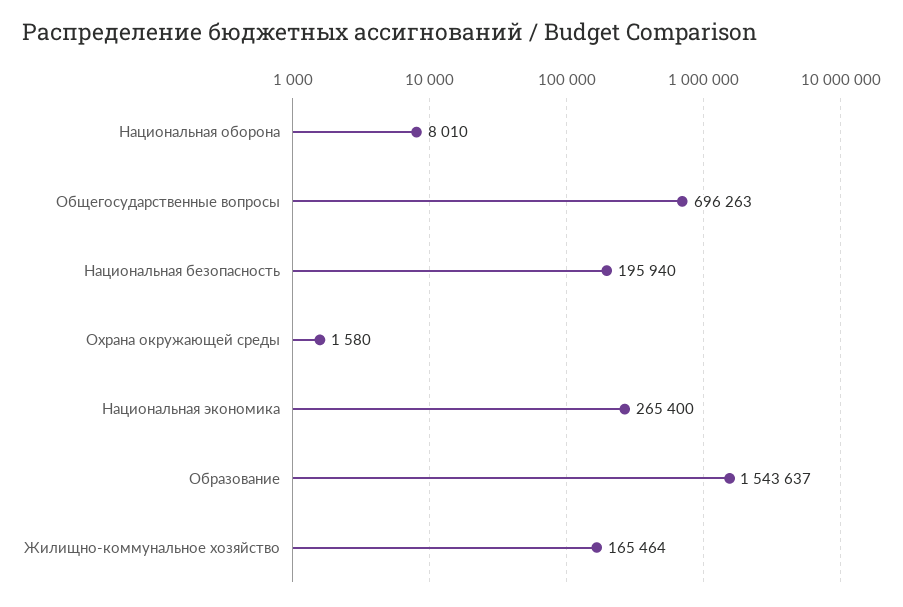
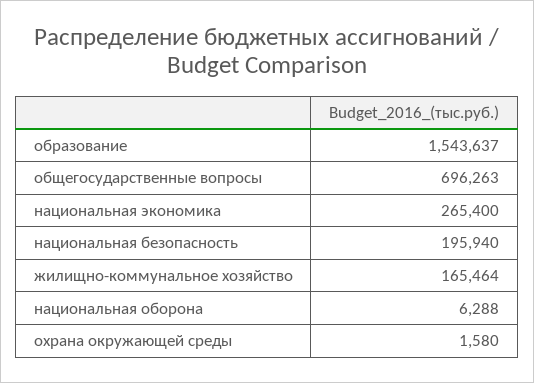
  {
-   "Национальная оборона": 8010,
+   "Национальная оборона": 6288,
    "Общегосударственные вопросы": 696263,
    "Национальная безопасность": 195940,
    "Охрана окружающей среды": 1580,
    "Национальная экономика": 265400,
    "Образование": 1543637,
    "Жилищно-коммунальное хозяйство": 165464
  }

